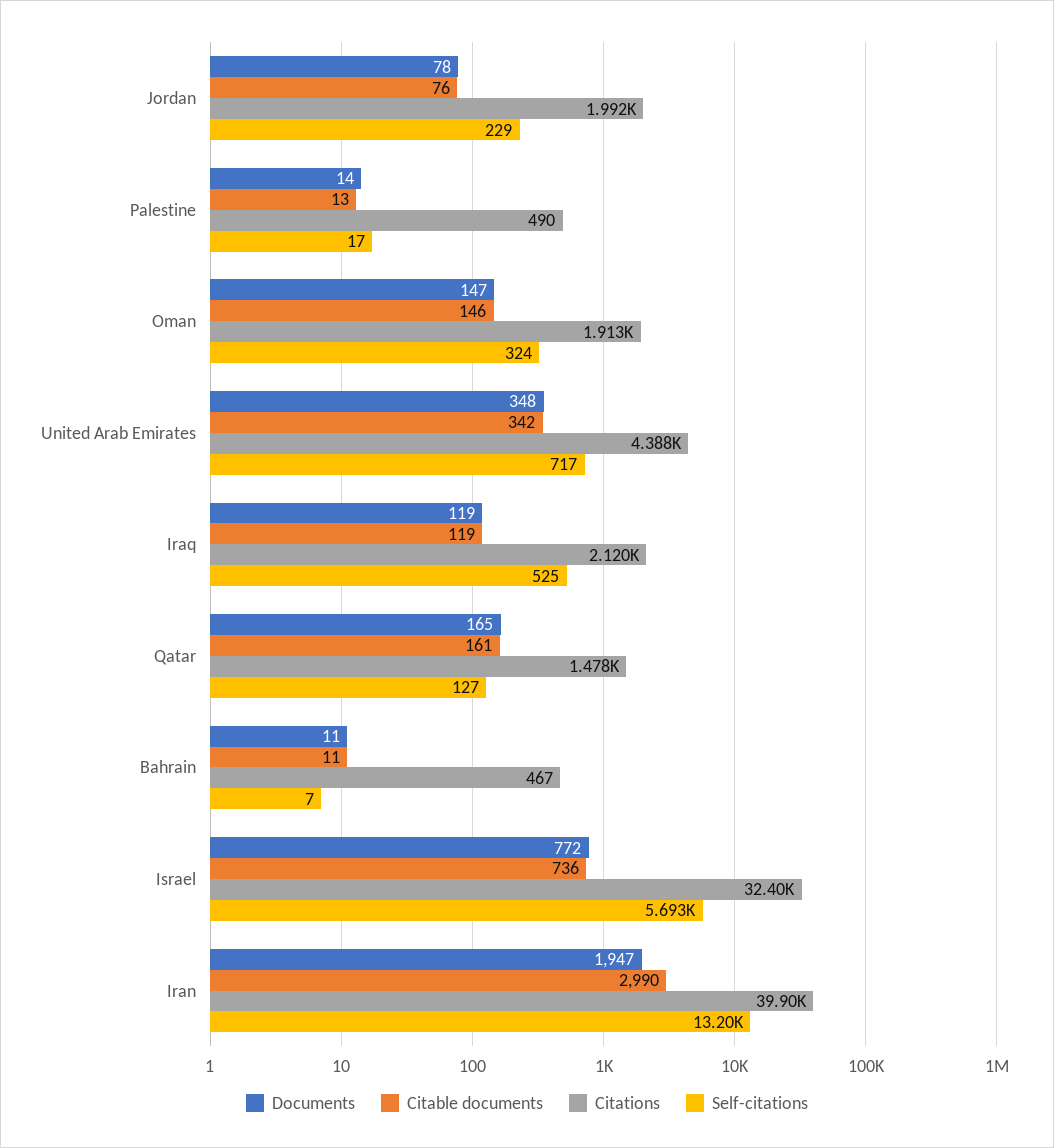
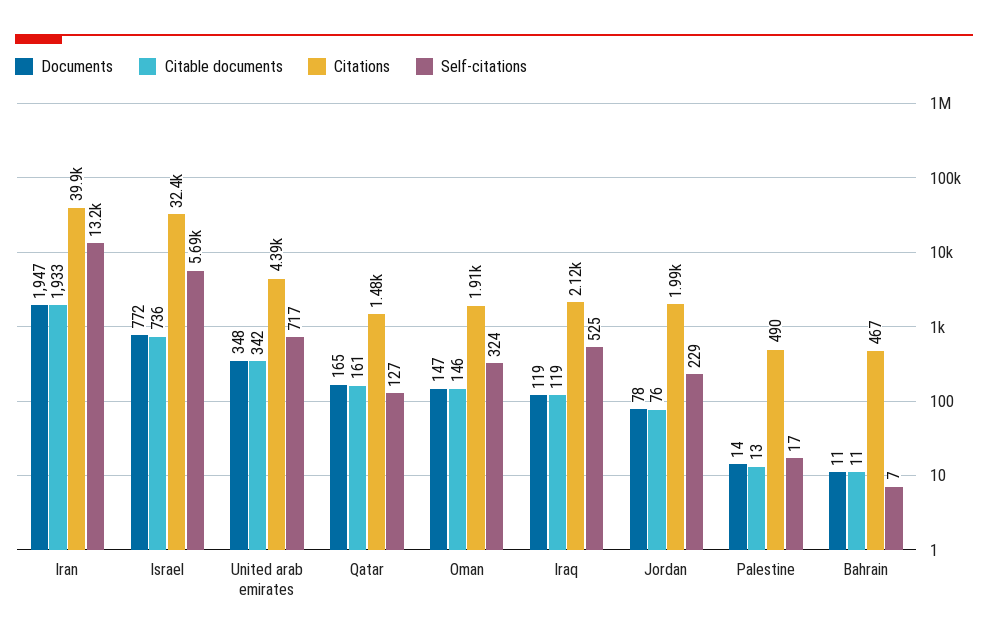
  {
    "Documents": {
      "Jordan": 78,
      "Palestine": 14,
      "Oman": 147,
      "United Arab Emirates": 348,
      "Iraq": 119,
      "Qatar": 165,
      "Bahrain": 11,
      "Israel": 772,
      "Iran": 1947
    },
    "Citable documents": {
      "Jordan": 76,
      "Palestine": 13,
      "Oman": 146,
      "United Arab Emirates": 342,
      "Iraq": 119,
      "Qatar": 161,
      "Bahrain": 11,
      "Israel": 736,
-     "Iran": 2990
+     "Iran": 1933
    },
    "Citations": {
      "Jordan": 1992,
      "Palestine": 490,
      "Oman": 1913,
      "United Arab Emirates": 4388,
      "Iraq": 2120,
      "Qatar": 1478,
      "Bahrain": 467,
      "Israel": 32400,
      "Iran": 39900
    },
    "Self-citations": {
      "Jordan": 229,
      "Palestine": 17,
      "Oman": 324,
      "United Arab Emirates": 717,
      "Iraq": 525,
      "Qatar": 127,
      "Bahrain": 7,
      "Israel": 5693,
      "Iran": 13200
    }
  }

